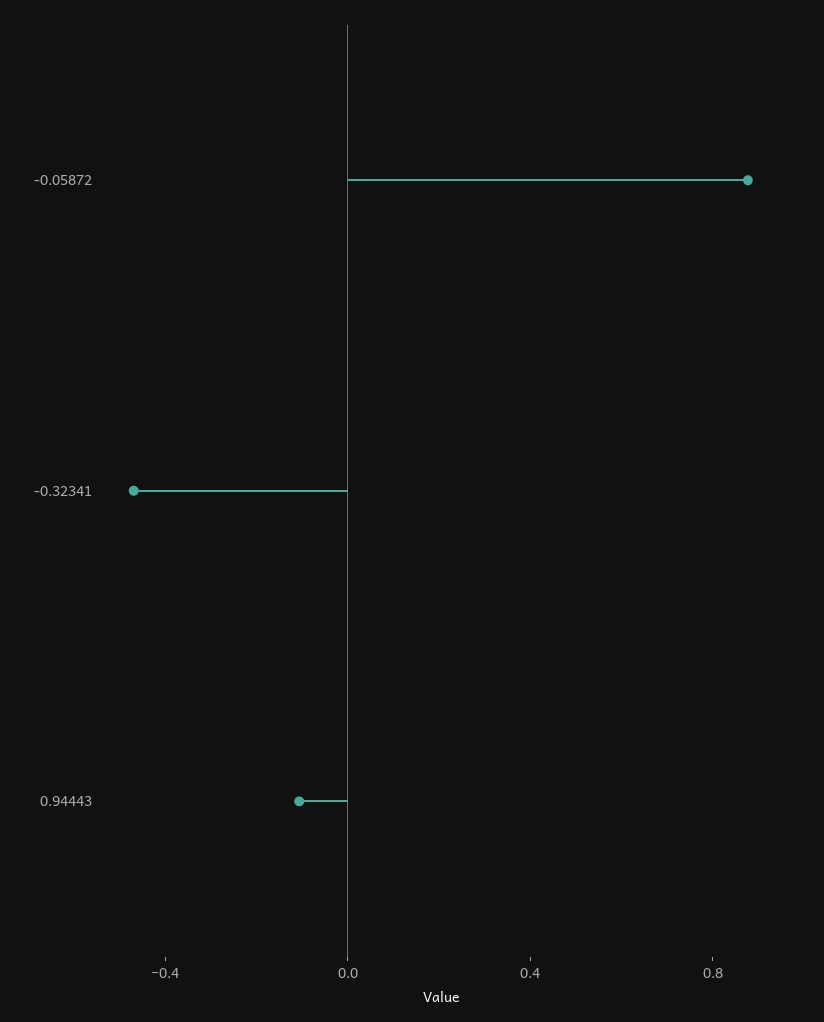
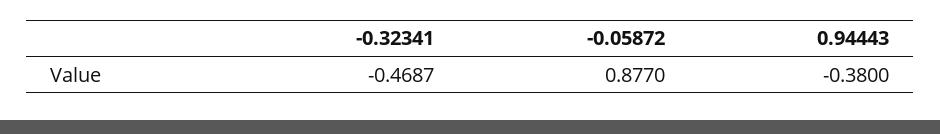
  {
    "-0.05872": 0.877,
    "-0.32341": -0.4687,
-   "0.94443": -0.1
+   "0.94443": -0.38
  }

